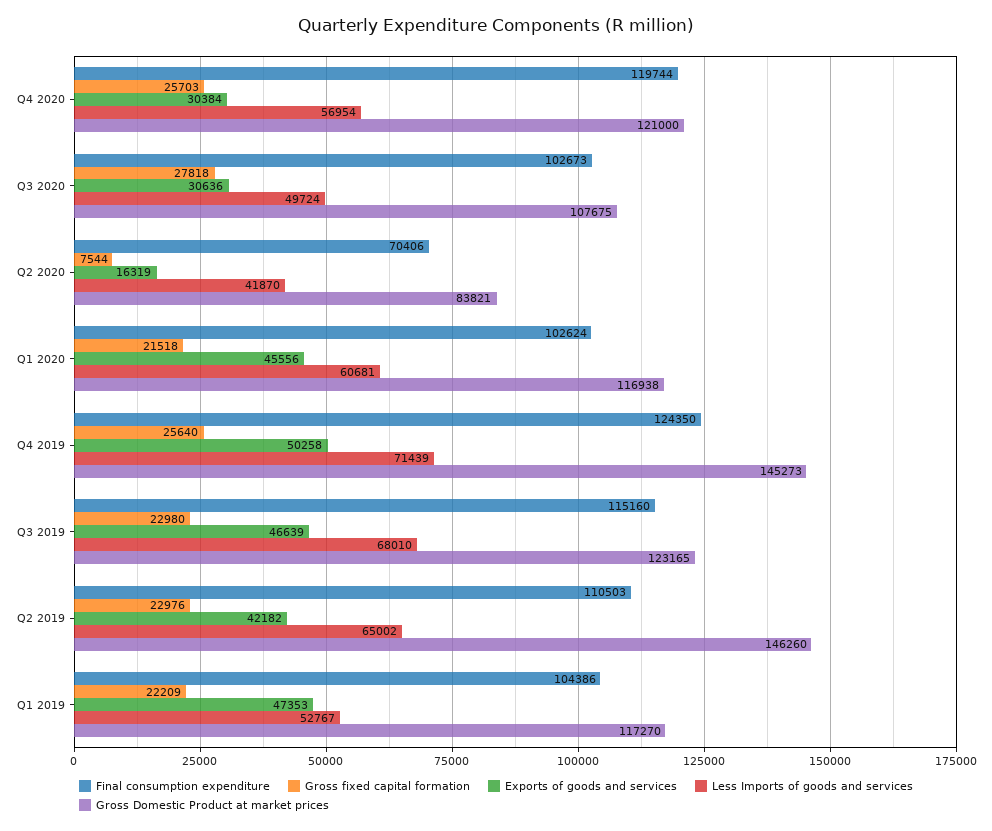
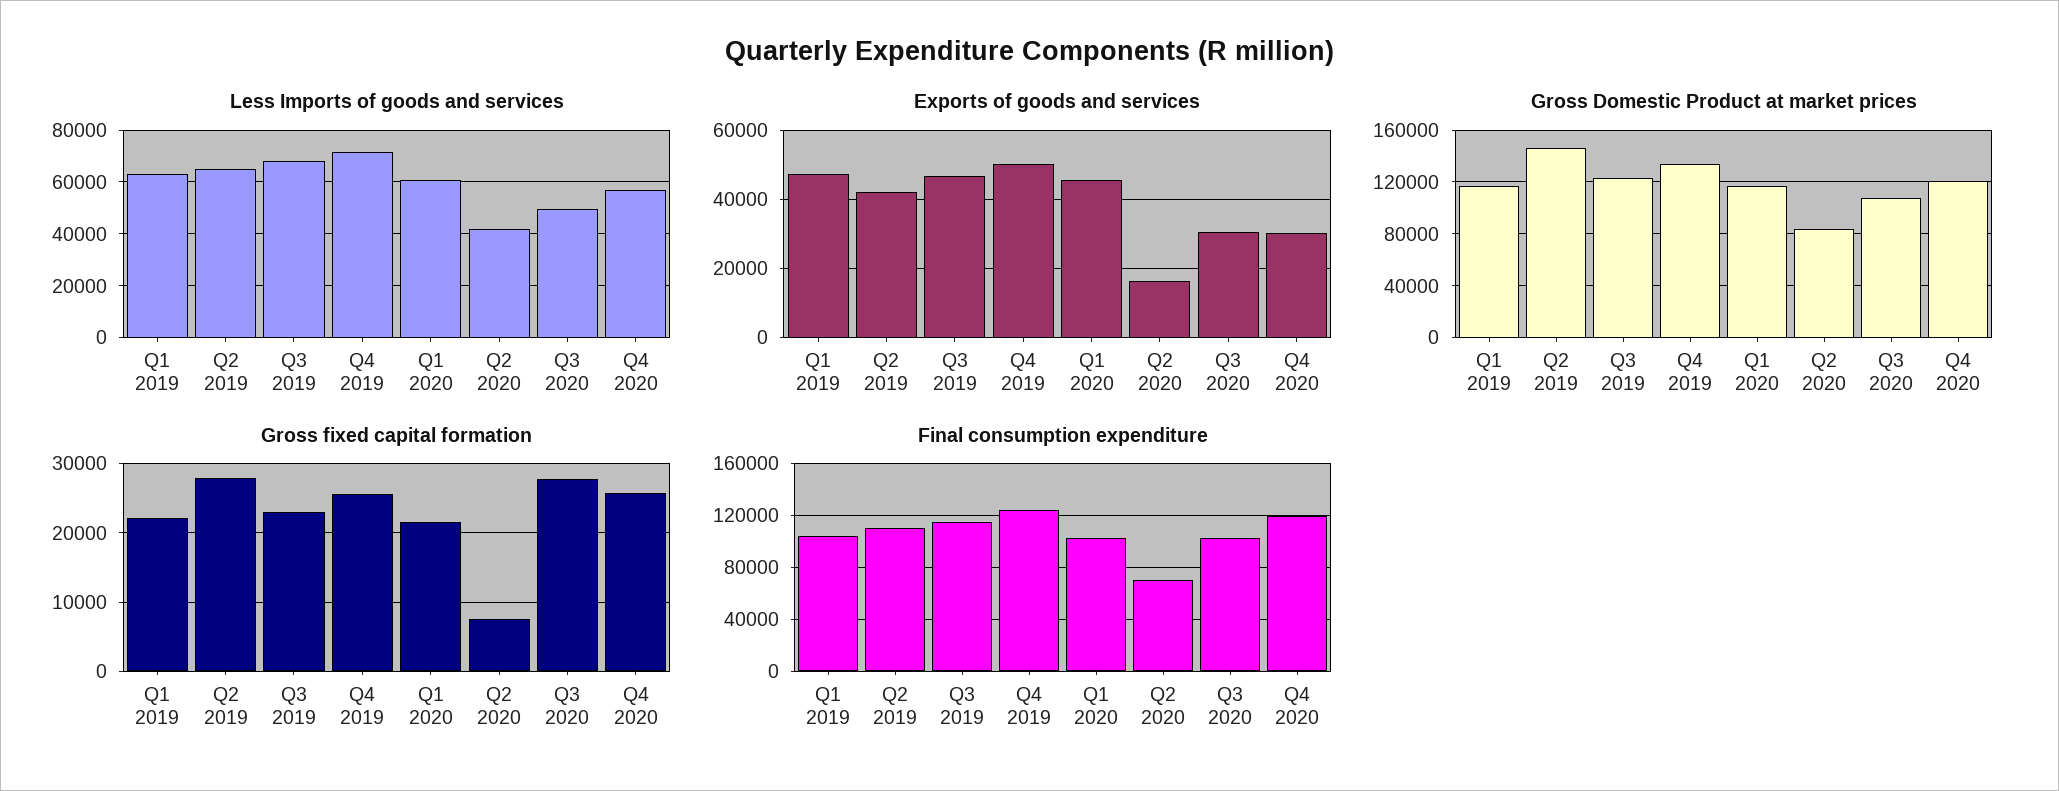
  {
    "Final consumption expenditure": {
      "Q4 2020": 119744,
      "Q3 2020": 102673,
      "Q2 2020": 70406,
      "Q1 2020": 102624,
      "Q4 2019": 124350,
      "Q3 2019": 115160,
      "Q2 2019": 110503,
      "Q1 2019": 104386
    },
    "Gross fixed capital formation": {
      "Q4 2020": 25703,
      "Q3 2020": 27818,
      "Q2 2020": 7544,
      "Q1 2020": 21518,
      "Q4 2019": 25640,
      "Q3 2019": 22980,
-     "Q2 2019": 22976,
+     "Q2 2019": 28000,
      "Q1 2019": 22209
    },
    "Exports of goods and services": {
      "Q4 2020": 30384,
      "Q3 2020": 30636,
      "Q2 2020": 16319,
      "Q1 2020": 45556,
      "Q4 2019": 50258,
      "Q3 2019": 46639,
      "Q2 2019": 42182,
      "Q1 2019": 47353
    },
    "Less Imports of goods and services": {
      "Q4 2020": 56954,
      "Q3 2020": 49724,
      "Q2 2020": 41870,
      "Q1 2020": 60681,
      "Q4 2019": 71439,
      "Q3 2019": 68010,
      "Q2 2019": 65002,
-     "Q1 2019": 52767
+     "Q1 2019": 62500
    },
    "Gross Domestic Product at market prices": {
      "Q4 2020": 121000,
      "Q3 2020": 107675,
      "Q2 2020": 83821,
      "Q1 2020": 116938,
-     "Q4 2019": 145273,
+     "Q4 2019": 135000,
      "Q3 2019": 123165,
      "Q2 2019": 146260,
      "Q1 2019": 117270
    }
  }

